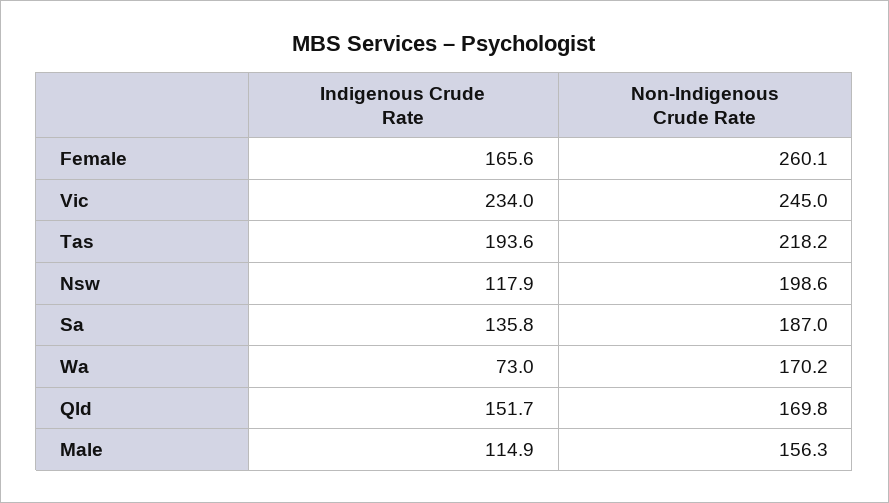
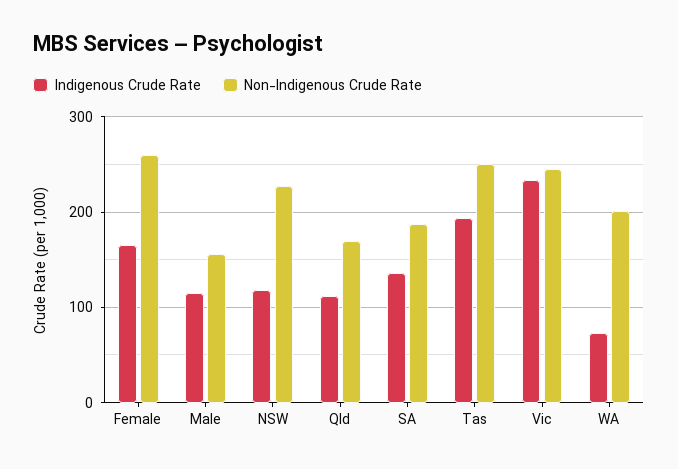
  {
    "Indigenous Crude Rate": {
      "Female": 165.6,
      "Vic": 234,
      "Tas": 193.6,
      "Nsw": 117.9,
      "Sa": 135.8,
      "Wa": 73,
-     "Qld": 151.7,
+     "Qld": 110,
      "Male": 114.9
    },
    "Non-Indigenous Crude Rate": {
      "Female": 260.1,
      "Vic": 245,
-     "Tas": 218.2,
+     "Tas": 250,
-     "Nsw": 198.6,
+     "Nsw": 230,
      "Sa": 187,
-     "Wa": 170.2,
+     "Wa": 200,
      "Qld": 169.8,
      "Male": 156.3
    }
  }

